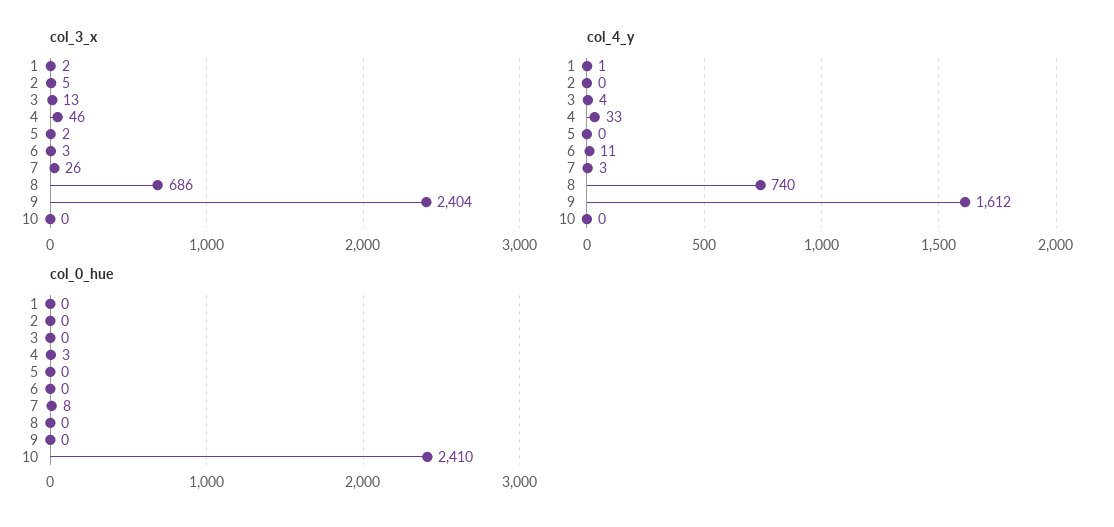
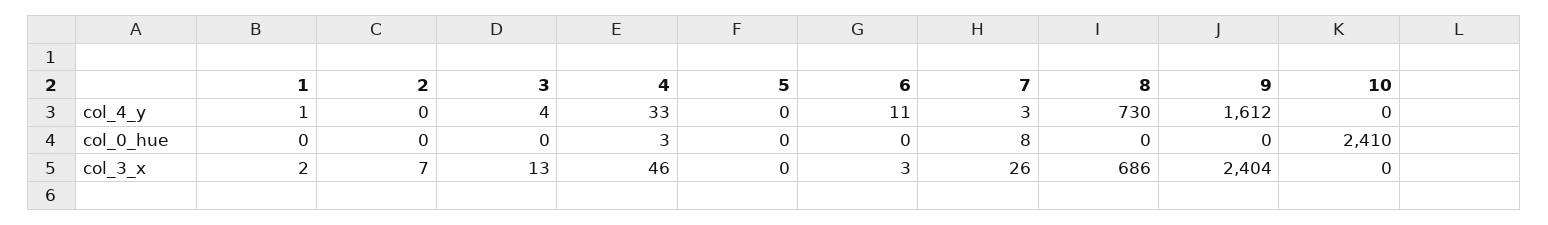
  {
    "col_3_x": {
      "1": 2,
-     "2": 5,
+     "2": 7,
      "3": 13,
      "4": 46,
-     "5": 2,
+     "5": 0,
      "6": 3,
      "7": 26,
      "8": 686,
      "9": 2404,
      "10": 0
    },
    "col_4_y": {
      "1": 1,
      "2": 0,
      "3": 4,
      "4": 33,
      "5": 0,
      "6": 11,
      "7": 3,
-     "8": 740,
+     "8": 730,
      "9": 1612,
      "10": 0
    },
    "col_0_hue": {
      "1": 0,
      "2": 0,
      "3": 0,
      "4": 3,
      "5": 0,
      "6": 0,
      "7": 8,
      "8": 0,
      "9": 0,
      "10": 2410
    }
  }

